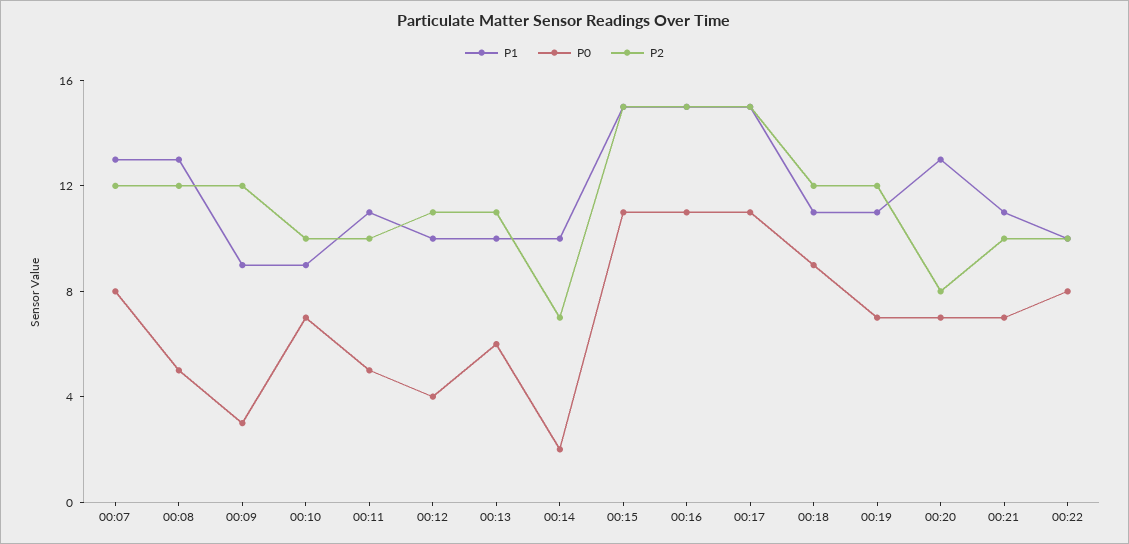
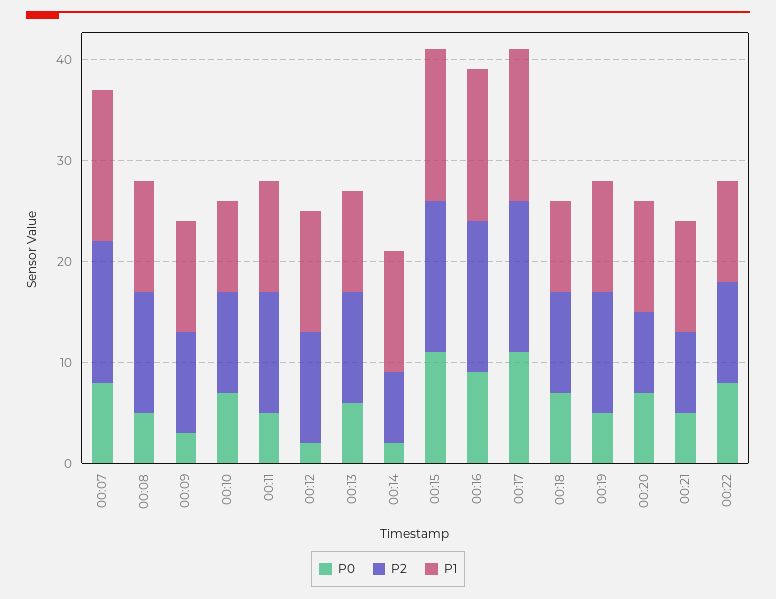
  {
    "P1": {
-     "00:07": 13,
+     "00:07": 15,
-     "00:08": 13,
+     "00:08": 11,
-     "00:09": 9,
+     "00:09": 11,
      "00:10": 9,
      "00:11": 11,
-     "00:12": 10,
+     "00:12": 12,
      "00:13": 10,
-     "00:14": 10,
+     "00:14": 12,
      "00:15": 15,
      "00:16": 15,
      "00:17": 15,
-     "00:18": 11,
+     "00:18": 9,
      "00:19": 11,
-     "00:20": 13,
+     "00:20": 11,
      "00:21": 11,
      "00:22": 10
    },
    "P0": {
      "00:07": 8,
      "00:08": 5,
      "00:09": 3,
      "00:10": 7,
      "00:11": 5,
-     "00:12": 4,
+     "00:12": 2,
      "00:13": 6,
      "00:14": 2,
      "00:15": 11,
-     "00:16": 11,
+     "00:16": 9,
      "00:17": 11,
-     "00:18": 9,
+     "00:18": 7,
-     "00:19": 7,
+     "00:19": 5,
      "00:20": 7,
-     "00:21": 7,
+     "00:21": 5,
      "00:22": 8
    },
    "P2": {
-     "00:07": 12,
+     "00:07": 14,
      "00:08": 12,
-     "00:09": 12,
+     "00:09": 10,
      "00:10": 10,
-     "00:11": 10,
+     "00:11": 12,
      "00:12": 11,
      "00:13": 11,
      "00:14": 7,
      "00:15": 15,
      "00:16": 15,
      "00:17": 15,
-     "00:18": 12,
+     "00:18": 10,
      "00:19": 12,
      "00:20": 8,
-     "00:21": 10,
+     "00:21": 8,
      "00:22": 10
    }
  }

